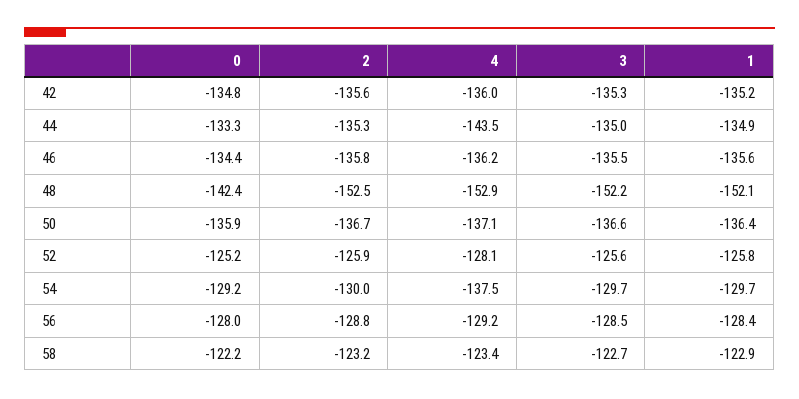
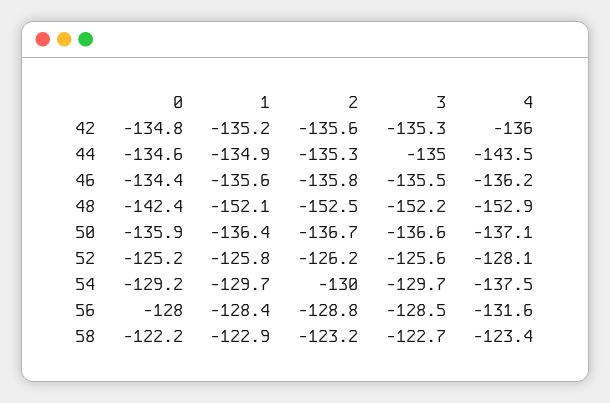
  {
    "0": {
      "42": -134.8,
-     "44": -133.3,
+     "44": -134.6,
      "46": -134.4,
      "48": -142.4,
      "50": -135.9,
      "52": -125.2,
      "54": -129.2,
      "56": -128,
      "58": -122.2
    },
    "2": {
      "42": -135.6,
      "44": -135.3,
      "46": -135.8,
      "48": -152.5,
      "50": -136.7,
-     "52": -125.9,
+     "52": -126.2,
      "54": -130,
      "56": -128.8,
      "58": -123.2
    },
    "4": {
      "42": -136,
      "44": -143.5,
      "46": -136.2,
      "48": -152.9,
      "50": -137.1,
      "52": -128.1,
      "54": -137.5,
-     "56": -129.2,
+     "56": -131.6,
      "58": -123.4
    },
    "3": {
      "42": -135.3,
      "44": -135,
      "46": -135.5,
      "48": -152.2,
      "50": -136.6,
      "52": -125.6,
      "54": -129.7,
      "56": -128.5,
      "58": -122.7
    },
    "1": {
      "42": -135.2,
      "44": -134.9,
      "46": -135.6,
      "48": -152.1,
      "50": -136.4,
      "52": -125.8,
      "54": -129.7,
      "56": -128.4,
      "58": -122.9
    }
  }

